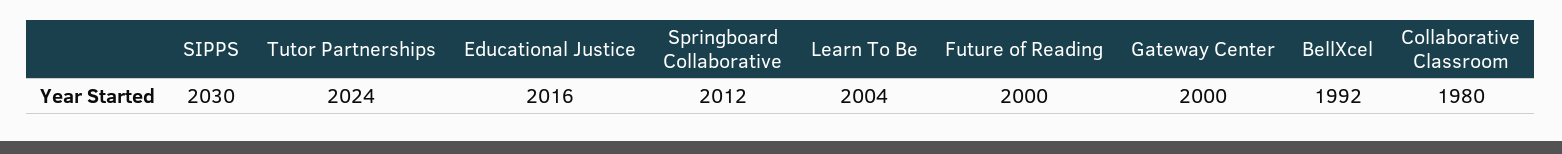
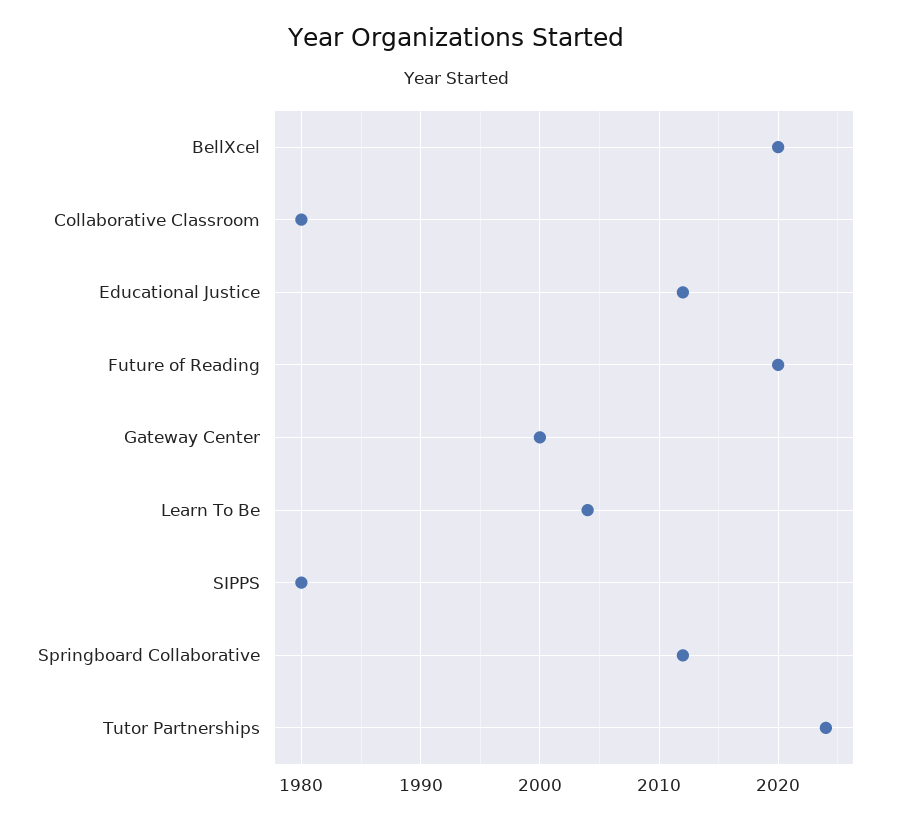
  {
-   "SIPPS": 2030,
+   "SIPPS": 1980,
    "Tutor Partnerships": 2024,
-   "Educational Justice": 2016,
+   "Educational Justice": 2012,
    "Springboard Collaborative": 2012,
    "Learn To Be": 2004,
-   "Future of Reading": 2000,
+   "Future of Reading": 2020,
    "Gateway Center": 2000,
-   "BellXcel": 1992,
+   "BellXcel": 2020,
    "Collaborative Classroom": 1980
  }

